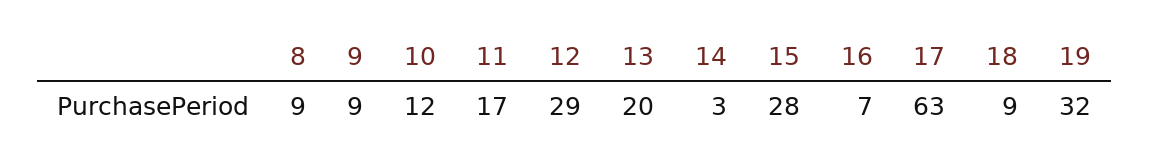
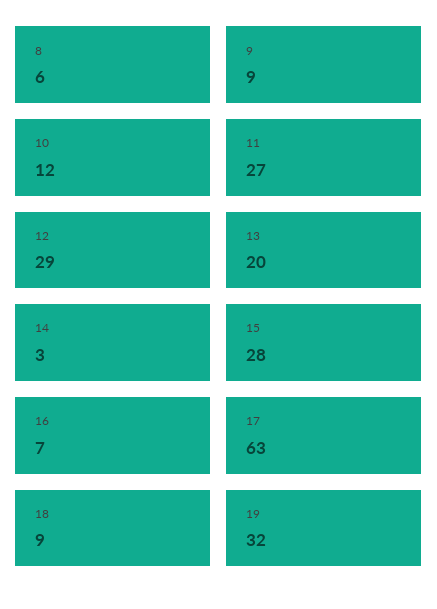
  {
-   "8": 9,
+   "8": 6,
    "9": 9,
    "10": 12,
-   "11": 17,
+   "11": 27,
    "12": 29,
    "13": 20,
    "14": 3,
    "15": 28,
    "16": 7,
    "17": 63,
    "18": 9,
    "19": 32
  }

